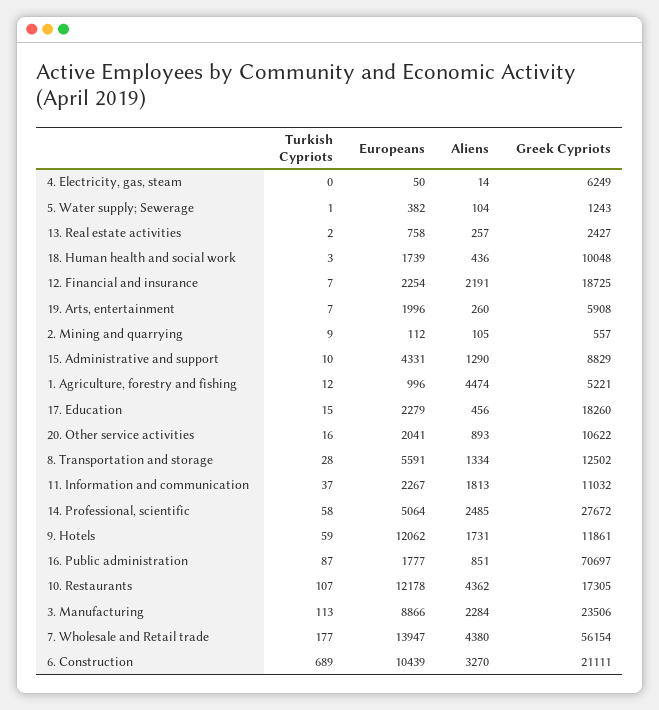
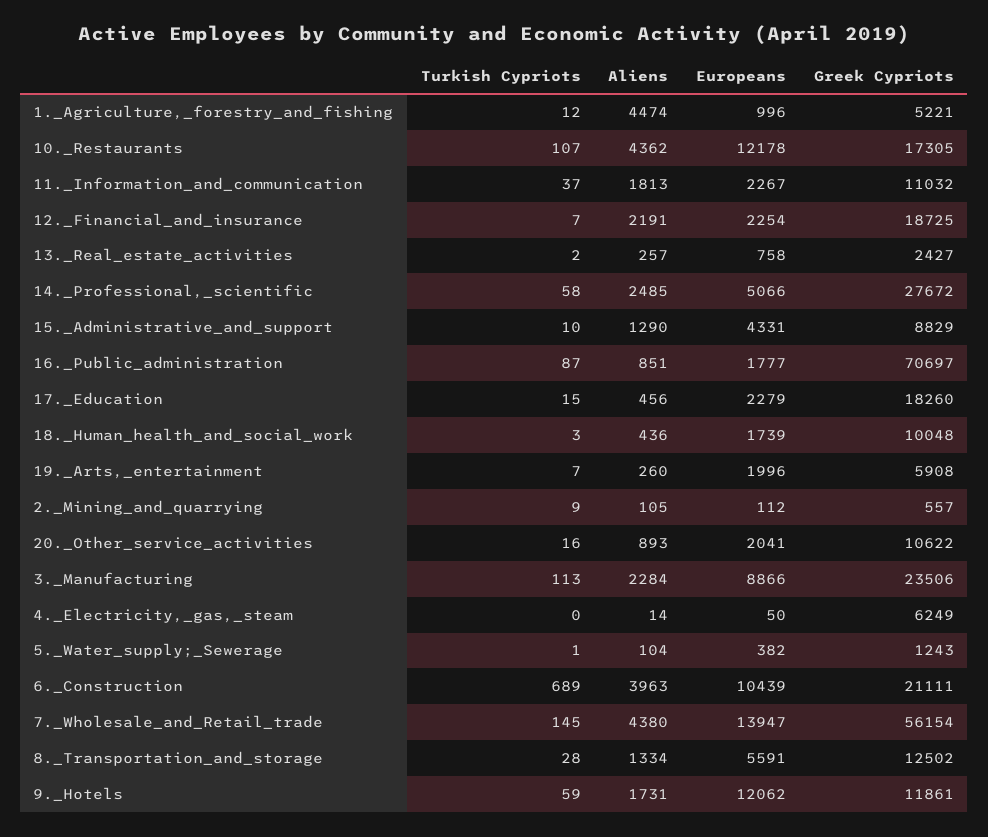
  {
    "Turkish Cypriots": {
      "4. Electricity, gas, steam": 0,
      "5. Water supply; Sewerage": 1,
      "13. Real estate activities": 2,
      "18. Human health and social work": 3,
      "12. Financial and insurance": 7,
      "19. Arts, entertainment": 7,
      "2. Mining and quarrying": 9,
      "15. Administrative and support": 10,
      "1. Agriculture, forestry and fishing": 12,
      "17. Education": 15,
      "20. Other service activities": 16,
      "8. Transportation and storage": 28,
      "11. Information and communication": 37,
      "14. Professional, scientific": 58,
      "9. Hotels": 59,
      "16. Public administration": 87,
      "10. Restaurants": 107,
      "3. Manufacturing": 113,
-     "7. Wholesale and Retail trade": 177,
+     "7. Wholesale and Retail trade": 145,
      "6. Construction": 689
    },
    "Europeans": {
      "4. Electricity, gas, steam": 50,
      "5. Water supply; Sewerage": 382,
      "13. Real estate activities": 758,
      "18. Human health and social work": 1739,
      "12. Financial and insurance": 2254,
      "19. Arts, entertainment": 1996,
      "2. Mining and quarrying": 112,
      "15. Administrative and support": 4331,
      "1. Agriculture, forestry and fishing": 996,
      "17. Education": 2279,
      "20. Other service activities": 2041,
      "8. Transportation and storage": 5591,
      "11. Information and communication": 2267,
-     "14. Professional, scientific": 5064,
+     "14. Professional, scientific": 5066,
      "9. Hotels": 12062,
      "16. Public administration": 1777,
      "10. Restaurants": 12178,
      "3. Manufacturing": 8866,
      "7. Wholesale and Retail trade": 13947,
      "6. Construction": 10439
    },
    "Aliens": {
      "4. Electricity, gas, steam": 14,
      "5. Water supply; Sewerage": 104,
      "13. Real estate activities": 257,
      "18. Human health and social work": 436,
      "12. Financial and insurance": 2191,
      "19. Arts, entertainment": 260,
      "2. Mining and quarrying": 105,
      "15. Administrative and support": 1290,
      "1. Agriculture, forestry and fishing": 4474,
      "17. Education": 456,
      "20. Other service activities": 893,
      "8. Transportation and storage": 1334,
      "11. Information and communication": 1813,
      "14. Professional, scientific": 2485,
      "9. Hotels": 1731,
      "16. Public administration": 851,
      "10. Restaurants": 4362,
      "3. Manufacturing": 2284,
      "7. Wholesale and Retail trade": 4380,
-     "6. Construction": 3270
+     "6. Construction": 3963
    },
    "Greek Cypriots": {
      "4. Electricity, gas, steam": 6249,
      "5. Water supply; Sewerage": 1243,
      "13. Real estate activities": 2427,
      "18. Human health and social work": 10048,
      "12. Financial and insurance": 18725,
      "19. Arts, entertainment": 5908,
      "2. Mining and quarrying": 557,
      "15. Administrative and support": 8829,
      "1. Agriculture, forestry and fishing": 5221,
      "17. Education": 18260,
      "20. Other service activities": 10622,
      "8. Transportation and storage": 12502,
      "11. Information and communication": 11032,
      "14. Professional, scientific": 27672,
      "9. Hotels": 11861,
      "16. Public administration": 70697,
      "10. Restaurants": 17305,
      "3. Manufacturing": 23506,
      "7. Wholesale and Retail trade": 56154,
      "6. Construction": 21111
    }
  }

